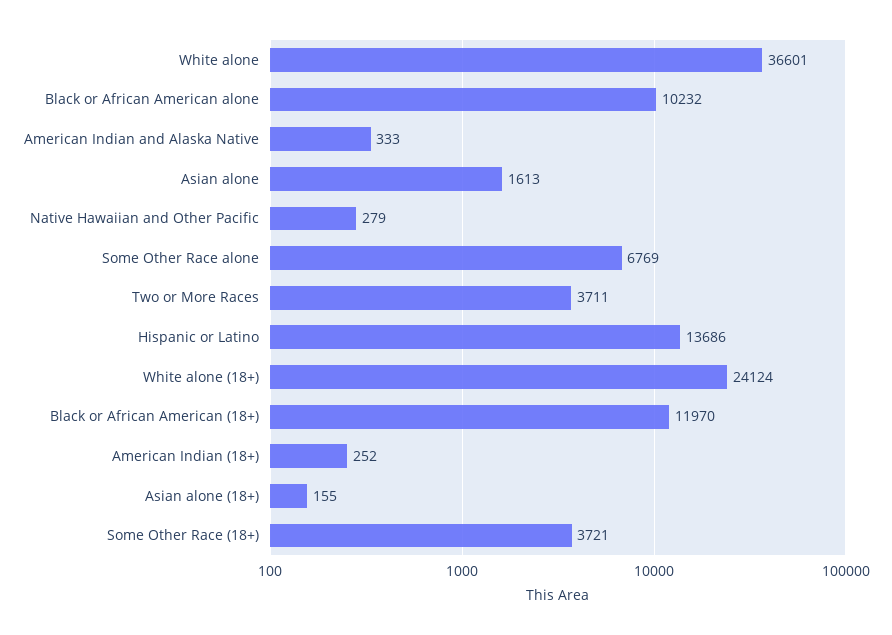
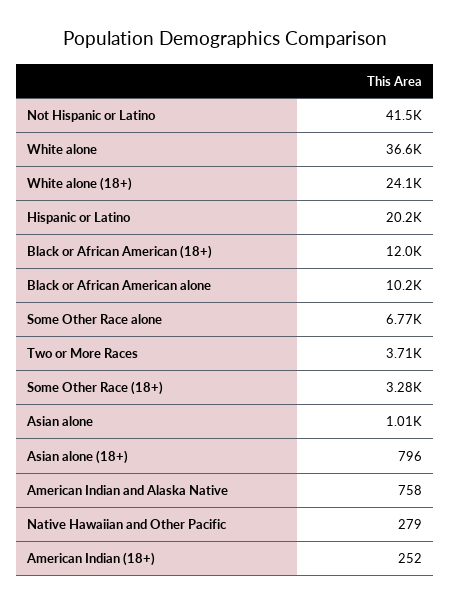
  {
    "White alone": 36601,
    "Black or African American alone": 10232,
-   "American Indian and Alaska Native": 333,
+   "American Indian and Alaska Native": 758,
-   "Asian alone": 1613,
+   "Asian alone": 1010,
    "Native Hawaiian and Other Pacific": 279,
    "Some Other Race alone": 6769,
    "Two or More Races": 3711,
-   "Hispanic or Latino": 13686,
+   "Hispanic or Latino": 20200,
    "White alone (18+)": 24124,
    "Black or African American (18+)": 11970,
    "American Indian (18+)": 252,
-   "Asian alone (18+)": 155,
+   "Asian alone (18+)": 796,
-   "Some Other Race (18+)": 3721
+   "Some Other Race (18+)": 3280,
+   "Not Hispanic or Latino": 41500
  }

